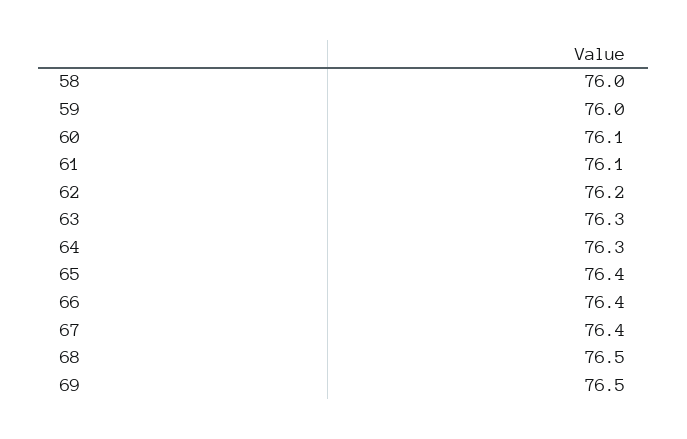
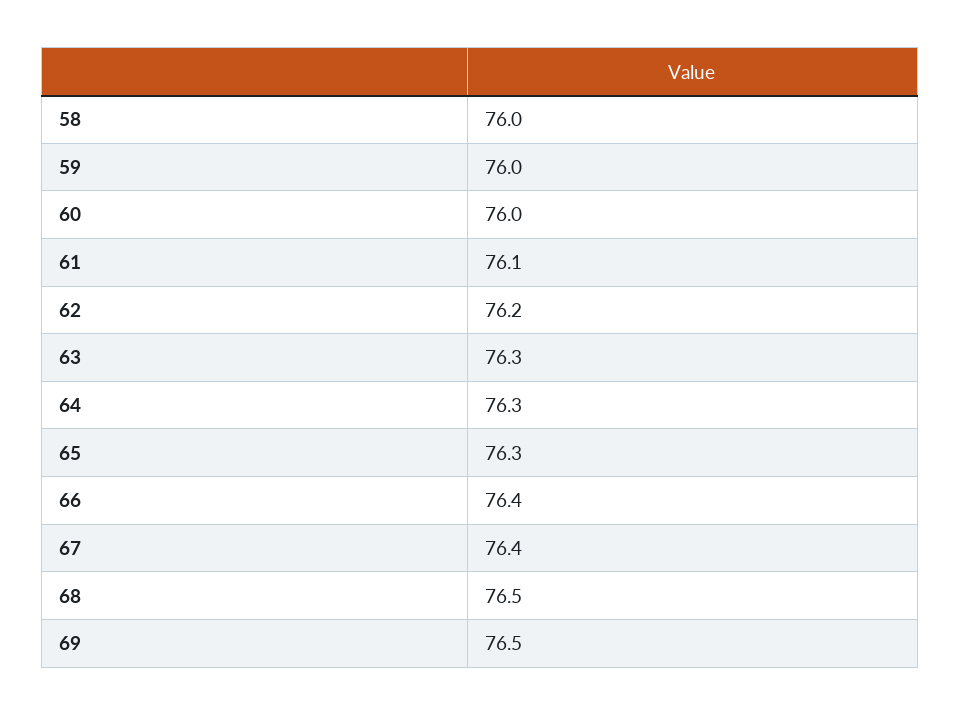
  {
    "58": 76,
    "59": 76,
-   "60": 76.1,
+   "60": 76,
    "61": 76.1,
    "62": 76.2,
    "63": 76.3,
    "64": 76.3,
-   "65": 76.4,
+   "65": 76.3,
    "66": 76.4,
    "67": 76.4,
    "68": 76.5,
    "69": 76.5
  }

